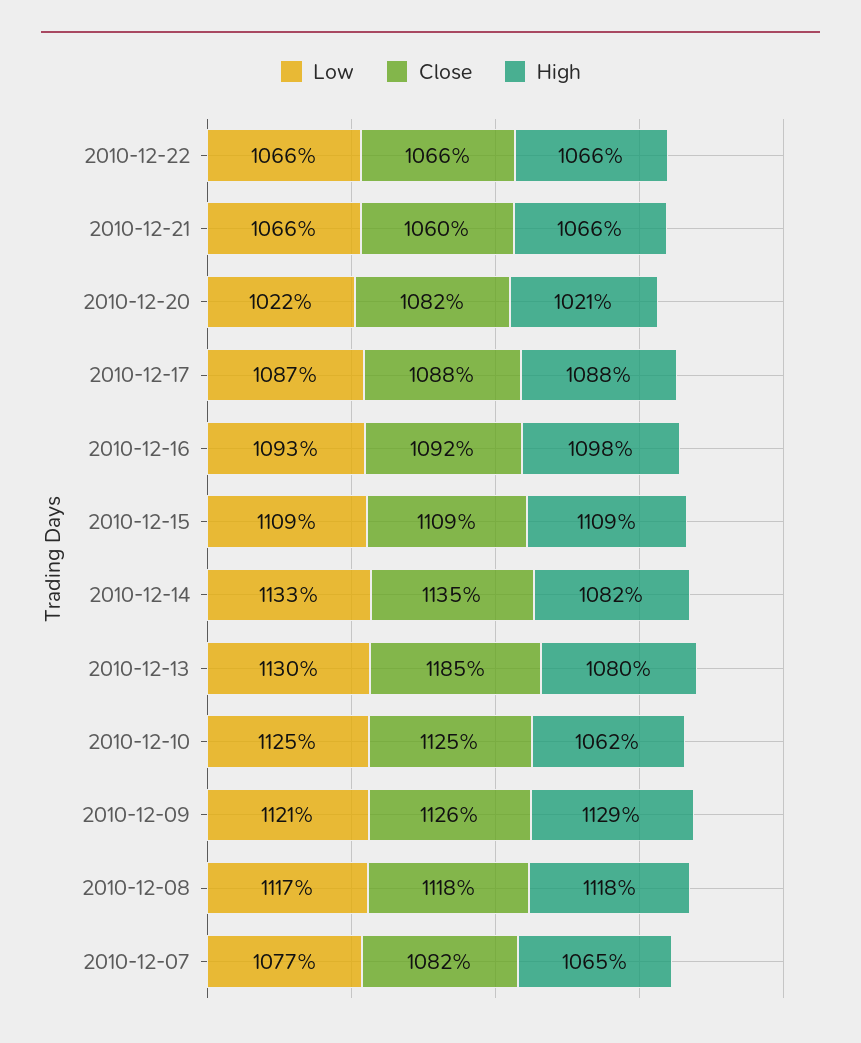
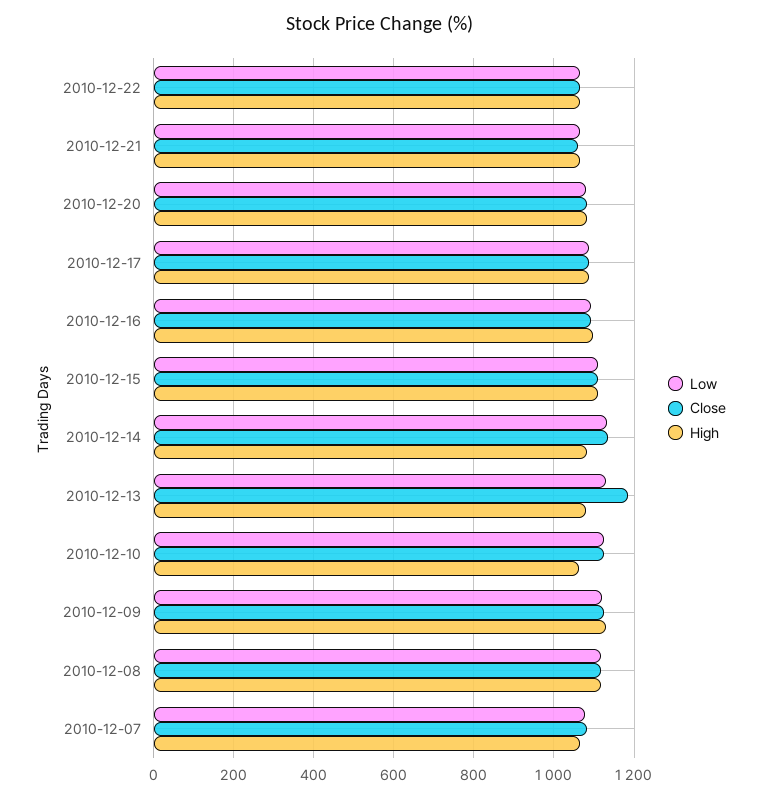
  {
    "Low": {
      "2010-12-22": 1066,
      "2010-12-21": 1066,
-     "2010-12-20": 1022,
+     "2010-12-20": 1080,
      "2010-12-17": 1087,
      "2010-12-16": 1093,
      "2010-12-15": 1109,
      "2010-12-14": 1133,
      "2010-12-13": 1130,
      "2010-12-10": 1125,
      "2010-12-09": 1121,
      "2010-12-08": 1117,
      "2010-12-07": 1077
    },
    "Close": {
      "2010-12-22": 1066,
      "2010-12-21": 1060,
      "2010-12-20": 1082,
      "2010-12-17": 1088,
      "2010-12-16": 1092,
      "2010-12-15": 1109,
      "2010-12-14": 1135,
      "2010-12-13": 1185,
      "2010-12-10": 1125,
      "2010-12-09": 1126,
      "2010-12-08": 1118,
      "2010-12-07": 1082
    },
    "High": {
      "2010-12-22": 1066,
      "2010-12-21": 1066,
-     "2010-12-20": 1021,
+     "2010-12-20": 1080,
      "2010-12-17": 1088,
      "2010-12-16": 1098,
      "2010-12-15": 1109,
      "2010-12-14": 1082,
      "2010-12-13": 1080,
      "2010-12-10": 1062,
      "2010-12-09": 1129,
      "2010-12-08": 1118,
      "2010-12-07": 1065
    }
  }

